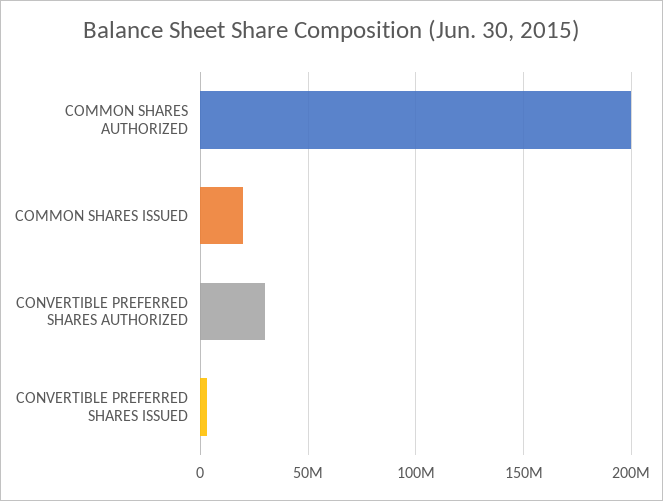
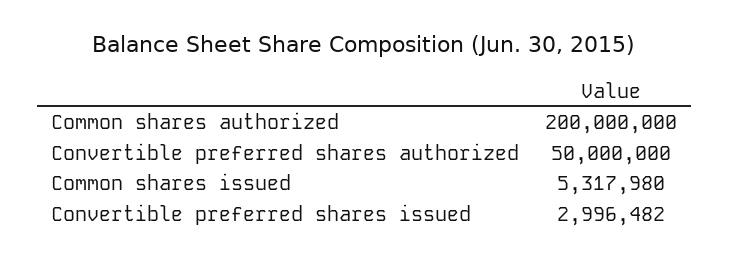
  {
    "COMMON SHARES AUTHORIZED": 200000000,
-   "COMMON SHARES ISSUED": 20000000,
+   "COMMON SHARES ISSUED": 5317980,
-   "CONVERTIBLE PREFERRED SHARES AUTHORIZED": 30000000,
+   "CONVERTIBLE PREFERRED SHARES AUTHORIZED": 50000000,
    "CONVERTIBLE PREFERRED SHARES ISSUED": 2996482
  }

